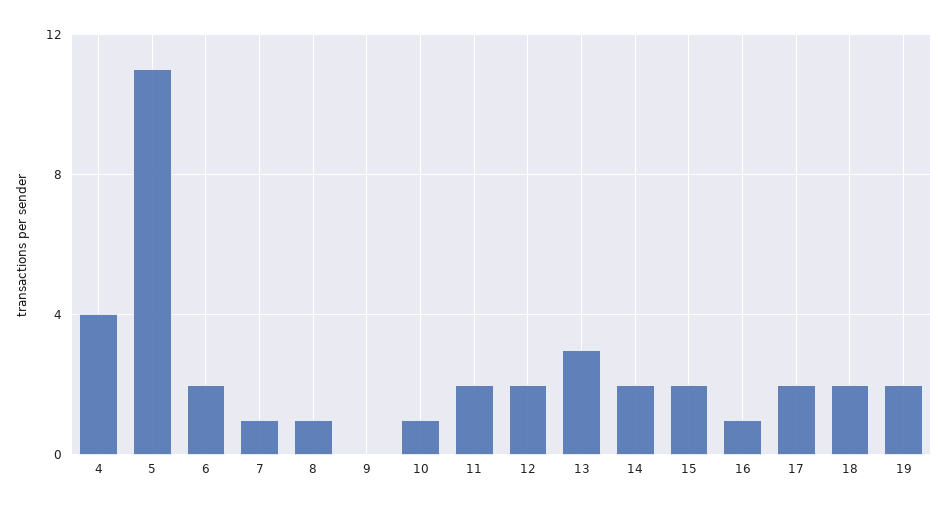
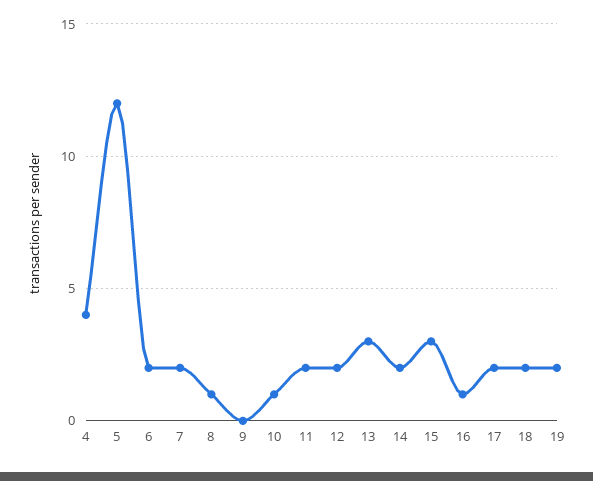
  {
    "4": 4,
-   "5": 11,
+   "5": 12,
    "6": 2,
-   "7": 1,
+   "7": 2,
    "8": 1,
    "9": 0,
    "10": 1,
    "11": 2,
    "12": 2,
    "13": 3,
    "14": 2,
-   "15": 2,
+   "15": 3,
    "16": 1,
    "17": 2,
    "18": 2,
    "19": 2
  }

